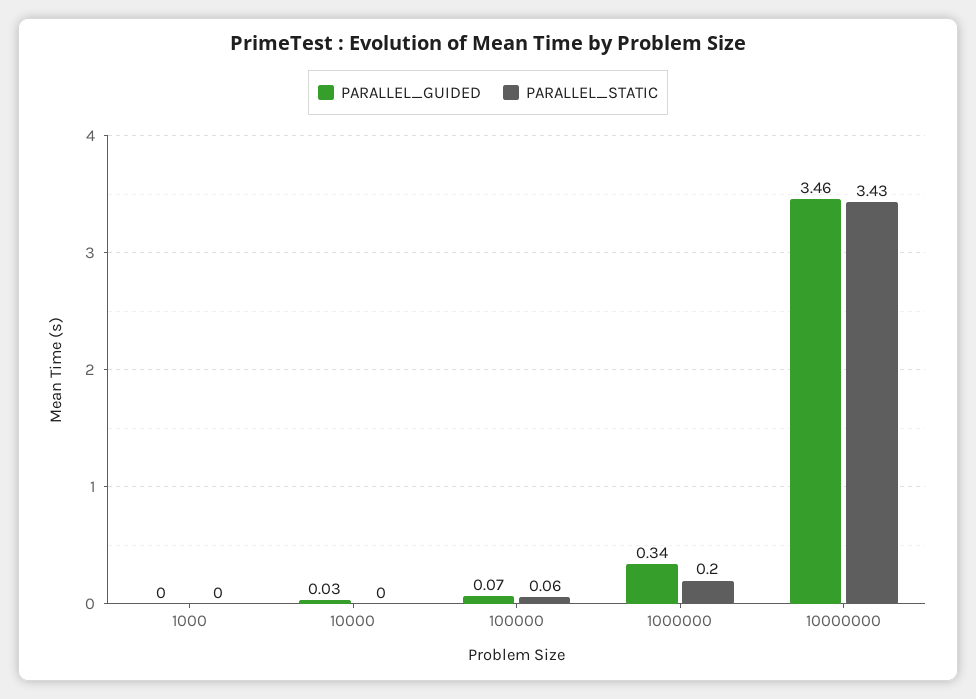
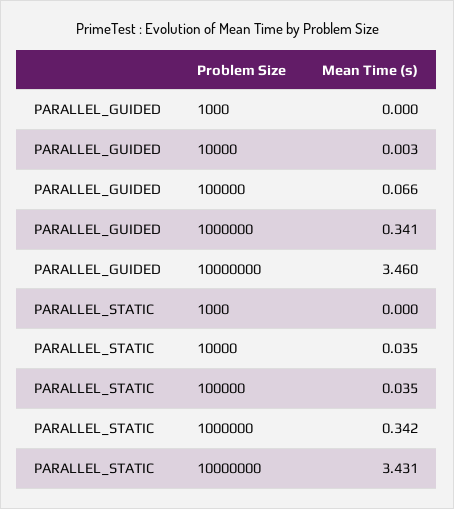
  {
    "PARALLEL_GUIDED": {
      "1000": 0,
-     "10000": 0.03,
+     "10000": 0.003,
      "100000": 0.066,
      "1000000": 0.341,
      "10000000": 3.46
    },
    "PARALLEL_STATIC": {
      "1000": 0,
-     "10000": 0,
+     "10000": 0.035,
-     "100000": 0.06,
+     "100000": 0.035,
-     "1000000": 0.2,
+     "1000000": 0.342,
      "10000000": 3.431
    }
  }

